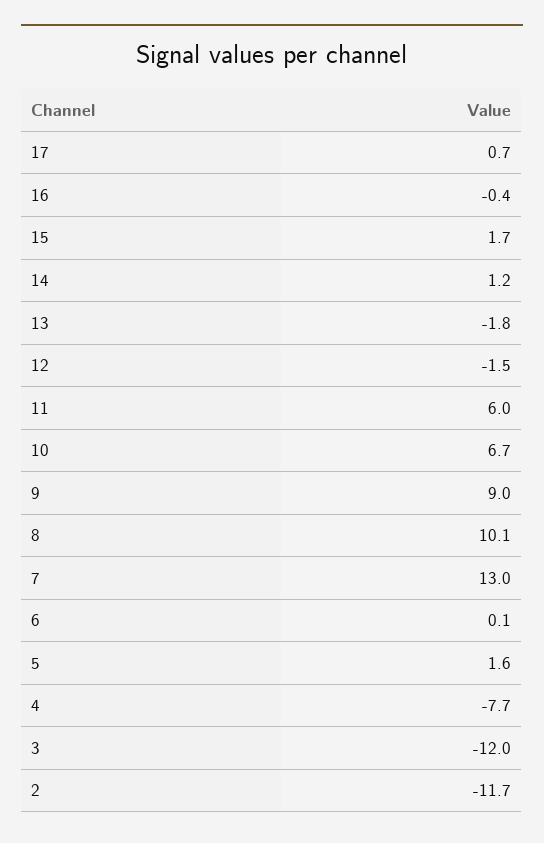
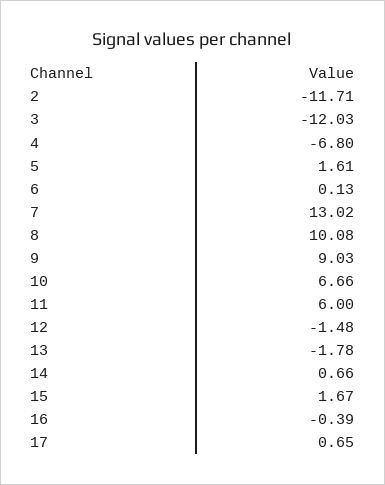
  {
    "17": 0.65,
    "16": -0.39,
    "15": 1.67,
-   "14": 1.2,
+   "14": 0.66,
    "13": -1.78,
    "12": -1.48,
    "11": 6,
    "10": 6.66,
    "9": 9.03,
    "8": 10.08,
    "7": 13.02,
    "6": 0.13,
    "5": 1.61,
-   "4": -7.7,
+   "4": -6.8,
    "3": -12.03,
    "2": -11.71
  }

